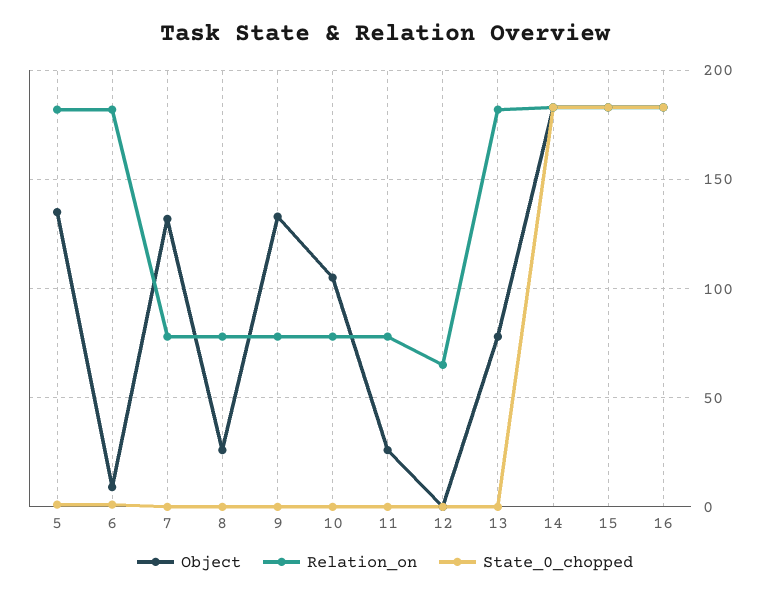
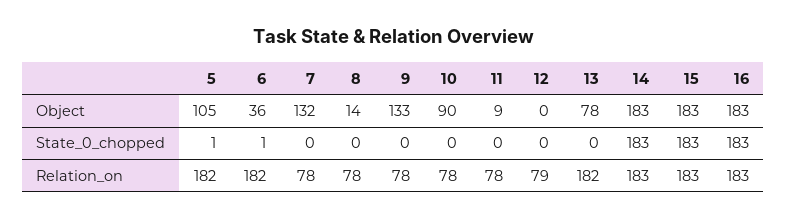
  {
    "Object": {
-     "5": 135,
+     "5": 105,
-     "6": 10,
+     "6": 36,
      "7": 132,
-     "8": 25,
+     "8": 14,
      "9": 133,
-     "10": 105,
+     "10": 90,
-     "11": 25,
+     "11": 9,
      "12": 0,
      "13": 78,
      "14": 183,
      "15": 183,
      "16": 183
    },
    "Relation_on": {
      "5": 182,
      "6": 182,
      "7": 78,
      "8": 78,
      "9": 78,
      "10": 78,
      "11": 78,
-     "12": 65,
+     "12": 79,
      "13": 182,
      "14": 183,
      "15": 183,
      "16": 183
    },
    "State_0_chopped": {
      "5": 1,
      "6": 1,
      "7": 0,
      "8": 0,
      "9": 0,
      "10": 0,
      "11": 0,
      "12": 0,
      "13": 0,
      "14": 183,
      "15": 183,
      "16": 183
    }
  }

